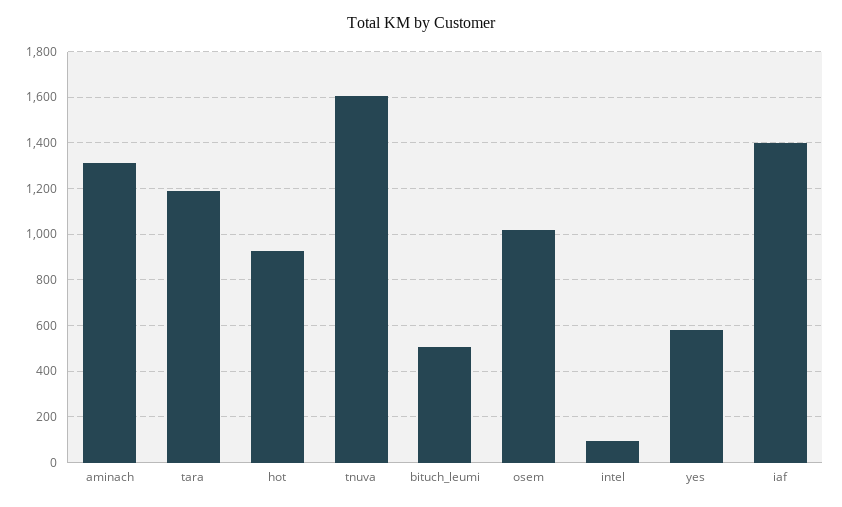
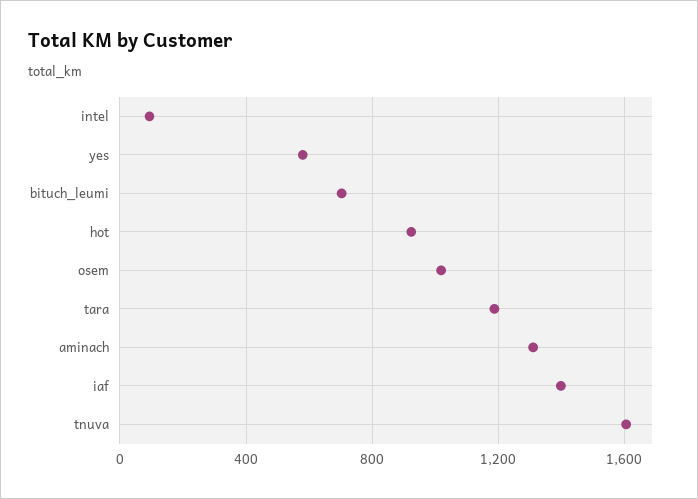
  {
    "aminach": 1300,
    "tara": 1200,
    "hot": 900,
    "tnuva": 1600,
-   "bituch_leumi": 500,
+   "bituch_leumi": 700,
    "osem": 1000,
    "intel": 100,
    "yes": 600,
    "iaf": 1400
  }

